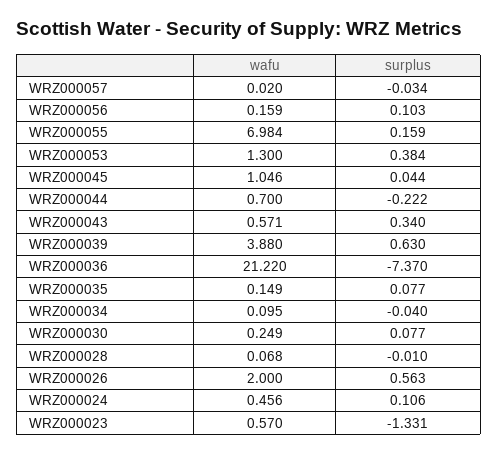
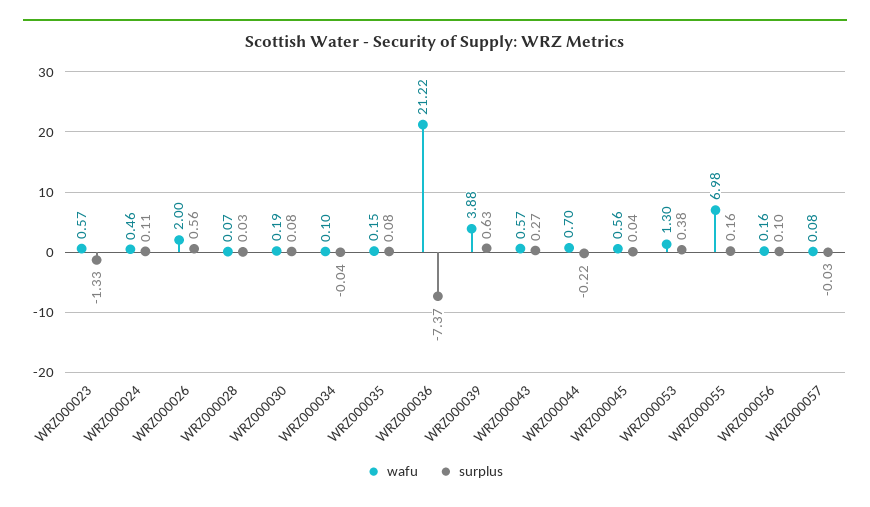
  {
    "wafu": {
-     "WRZ000057": 0.02,
+     "WRZ000057": 0.08,
      "WRZ000056": 0.159,
      "WRZ000055": 6.984,
      "WRZ000053": 1.3,
-     "WRZ000045": 1.046,
+     "WRZ000045": 0.56,
      "WRZ000044": 0.7,
      "WRZ000043": 0.571,
      "WRZ000039": 3.88,
      "WRZ000036": 21.22,
      "WRZ000035": 0.149,
      "WRZ000034": 0.095,
-     "WRZ000030": 0.249,
+     "WRZ000030": 0.19,
      "WRZ000028": 0.068,
      "WRZ000026": 2,
      "WRZ000024": 0.456,
      "WRZ000023": 0.57
    },
    "surplus": {
      "WRZ000057": -0.034,
      "WRZ000056": 0.103,
      "WRZ000055": 0.159,
      "WRZ000053": 0.384,
      "WRZ000045": 0.044,
      "WRZ000044": -0.222,
-     "WRZ000043": 0.34,
+     "WRZ000043": 0.27,
      "WRZ000039": 0.63,
      "WRZ000036": -7.37,
      "WRZ000035": 0.077,
      "WRZ000034": -0.04,
      "WRZ000030": 0.077,
-     "WRZ000028": -0.01,
+     "WRZ000028": 0.03,
      "WRZ000026": 0.563,
      "WRZ000024": 0.106,
      "WRZ000023": -1.331
    }
  }

